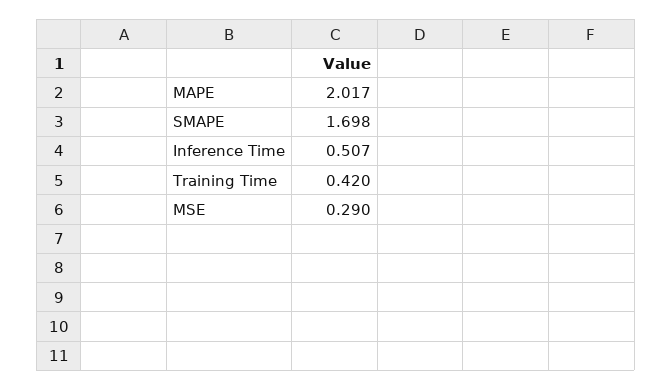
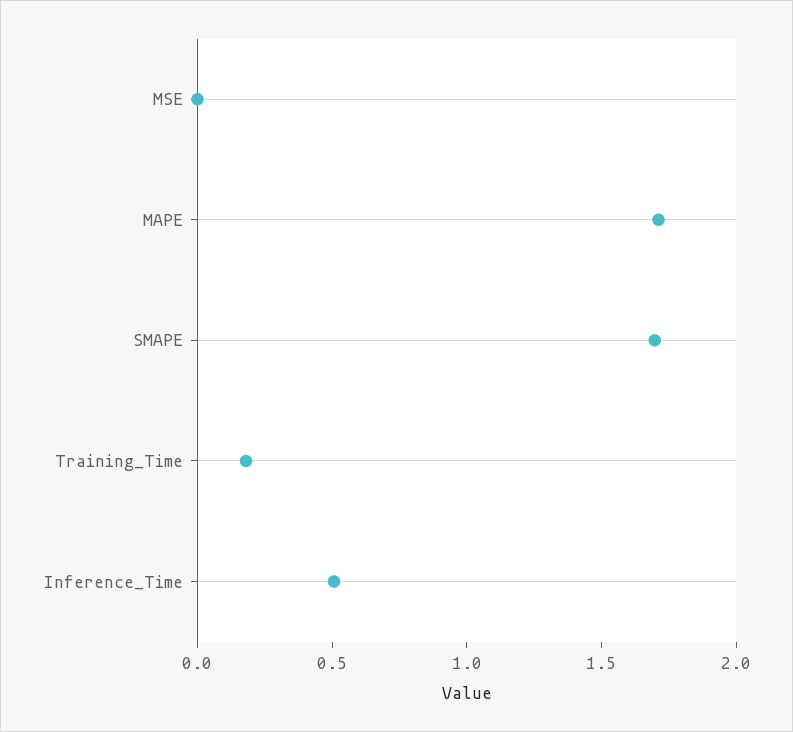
  {
-   "MAPE": 2.017,
+   "MAPE": 1.7,
    "SMAPE": 1.698,
    "Inference Time": 0.507,
-   "Training Time": 0.42,
+   "Training Time": 0.2,
-   "MSE": 0.29
+   "MSE": 0
  }

